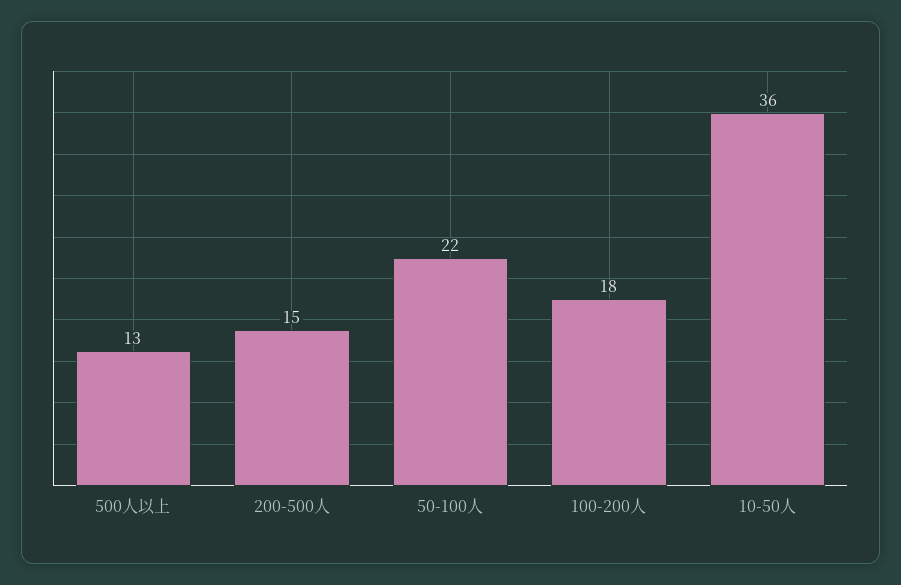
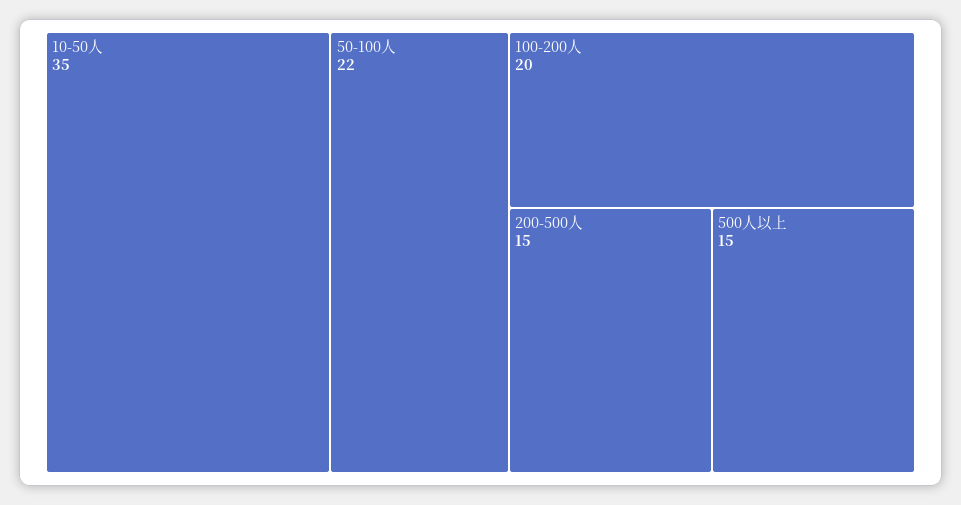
  {
-   "500人以上": 13,
+   "500人以上": 15,
    "200-500人": 15,
    "50-100人": 22,
-   "100-200人": 18,
+   "100-200人": 20,
-   "10-50人": 36
+   "10-50人": 35
  }

